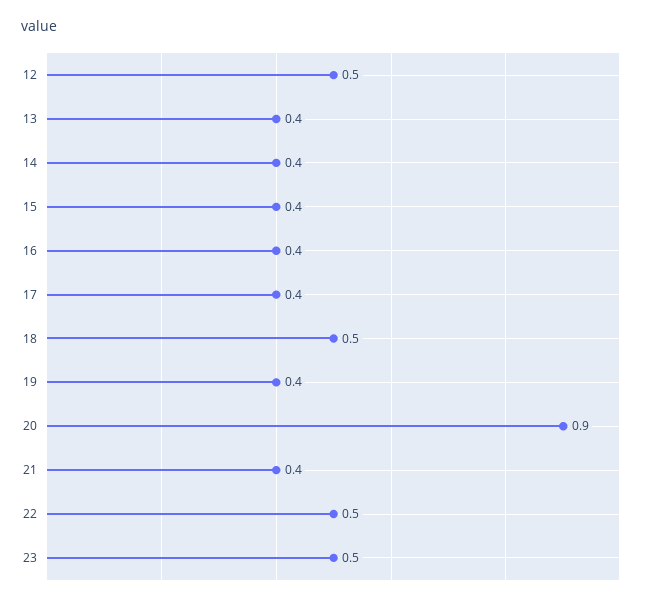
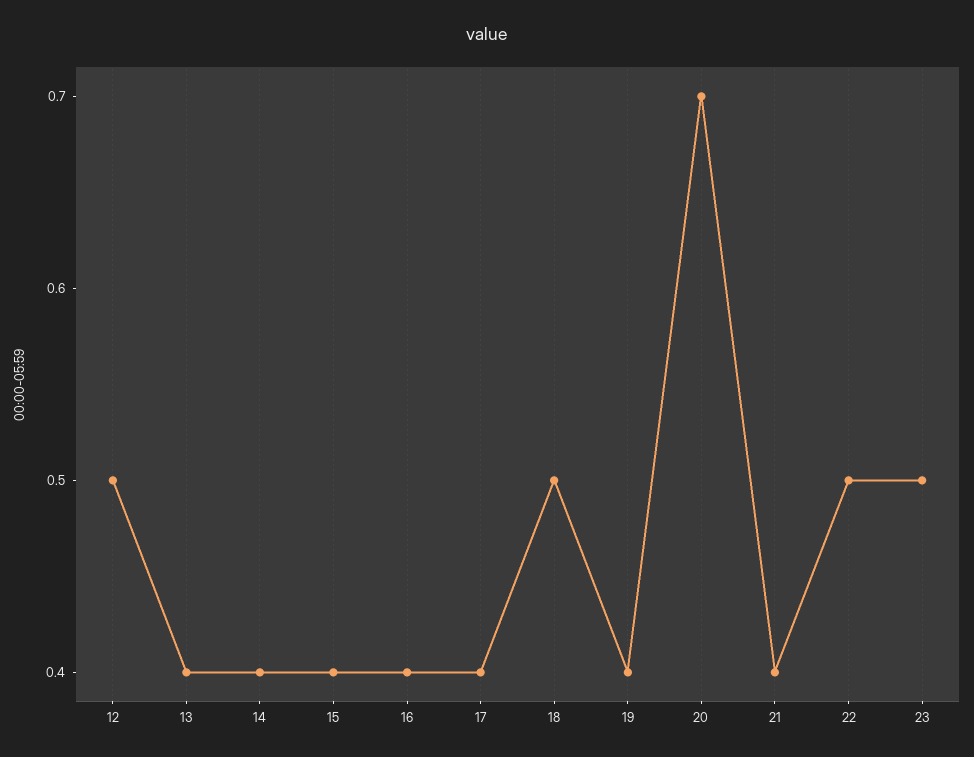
  {
    "12": 0.5,
    "13": 0.4,
    "14": 0.4,
    "15": 0.4,
    "16": 0.4,
    "17": 0.4,
    "18": 0.5,
    "19": 0.4,
-   "20": 0.9,
+   "20": 0.7,
    "21": 0.4,
    "22": 0.5,
    "23": 0.5
  }

